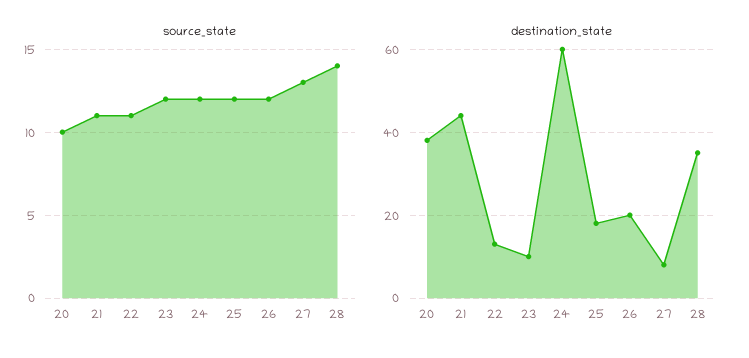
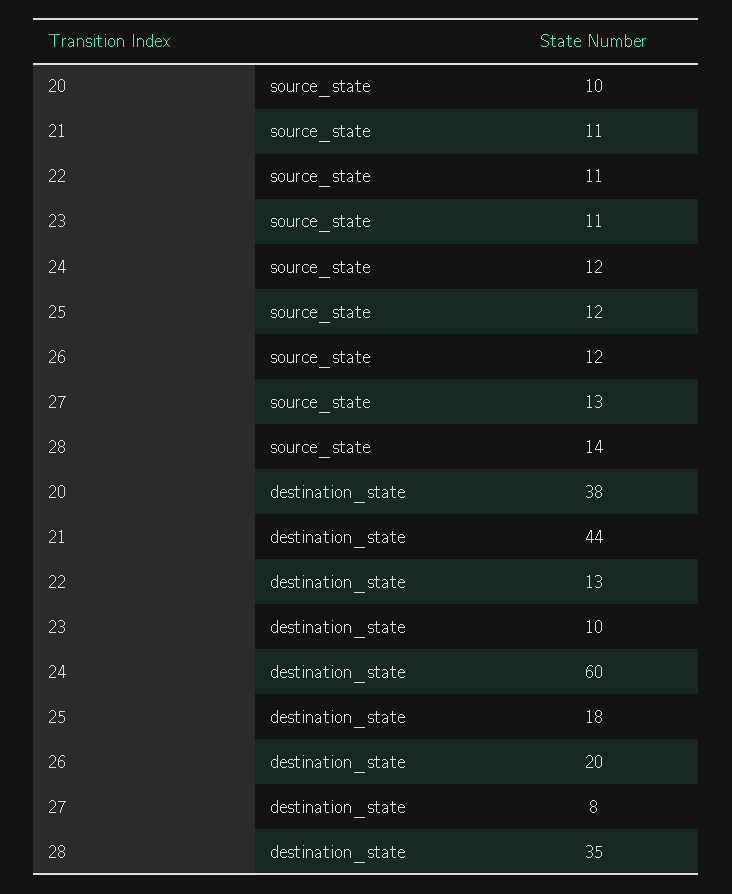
  {
    "source_state": {
      "20": 10,
      "21": 11,
      "22": 11,
-     "23": 12,
+     "23": 11,
      "24": 12,
      "25": 12,
      "26": 12,
      "27": 13,
      "28": 14
    },
    "destination_state": {
      "20": 38,
      "21": 44,
      "22": 13,
      "23": 10,
      "24": 60,
      "25": 18,
      "26": 20,
      "27": 8,
      "28": 35
    }
  }

